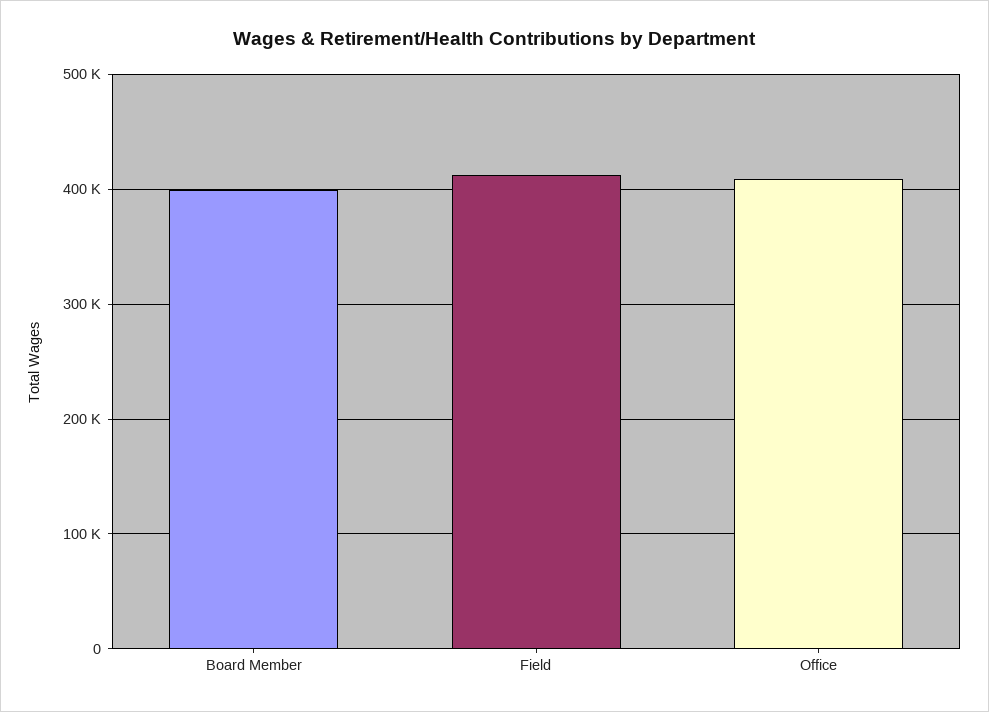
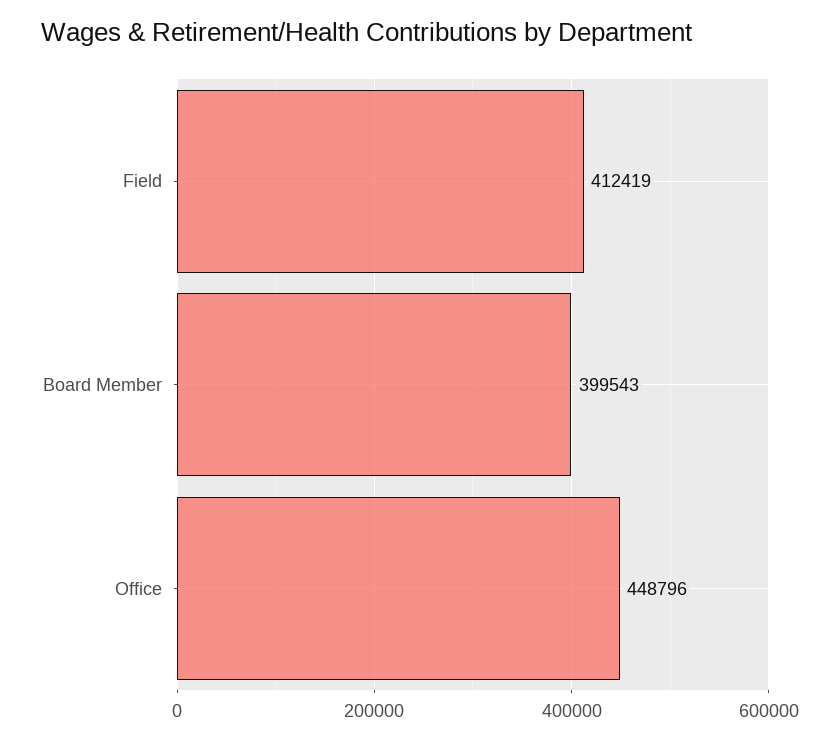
  {
    "Board Member": 399543,
    "Field": 412419,
-   "Office": 410000
+   "Office": 448796
  }

